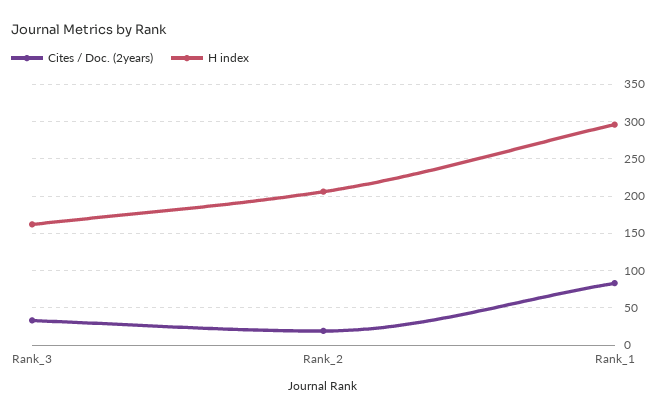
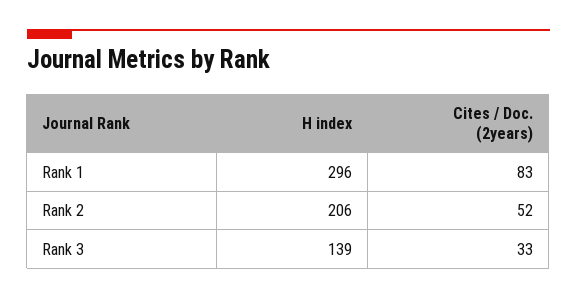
  {
    "Cites / Doc. (2years)": {
      "Rank_3": 33,
-     "Rank_2": 20,
+     "Rank_2": 52,
      "Rank_1": 83
    },
    "H index": {
-     "Rank_3": 160,
+     "Rank_3": 139,
      "Rank_2": 206,
      "Rank_1": 296
    }
  }

